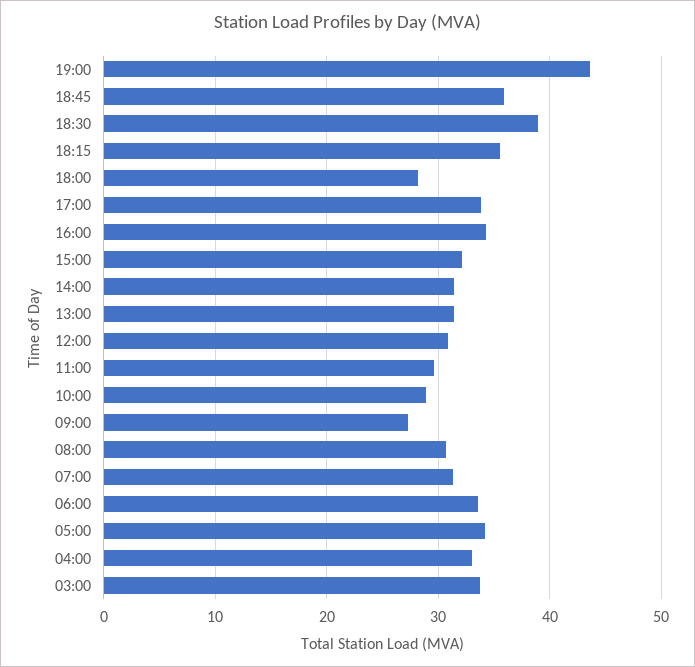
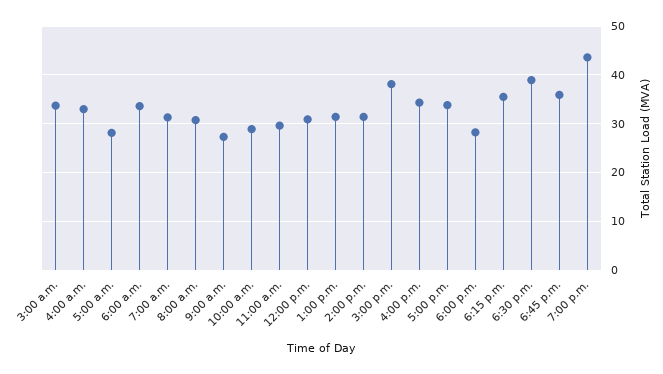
  {
    "19:00": 44,
    "18:45": 36,
    "18:30": 39,
    "18:15": 36,
    "18:00": 28,
    "17:00": 34,
    "16:00": 34,
-   "15:00": 32,
+   "15:00": 38,
    "14:00": 31,
    "13:00": 31,
    "12:00": 31,
    "11:00": 30,
    "10:00": 29,
    "09:00": 27,
    "08:00": 31,
    "07:00": 31,
    "06:00": 34,
-   "05:00": 34,
+   "05:00": 28,
    "04:00": 33,
    "03:00": 34
  }

